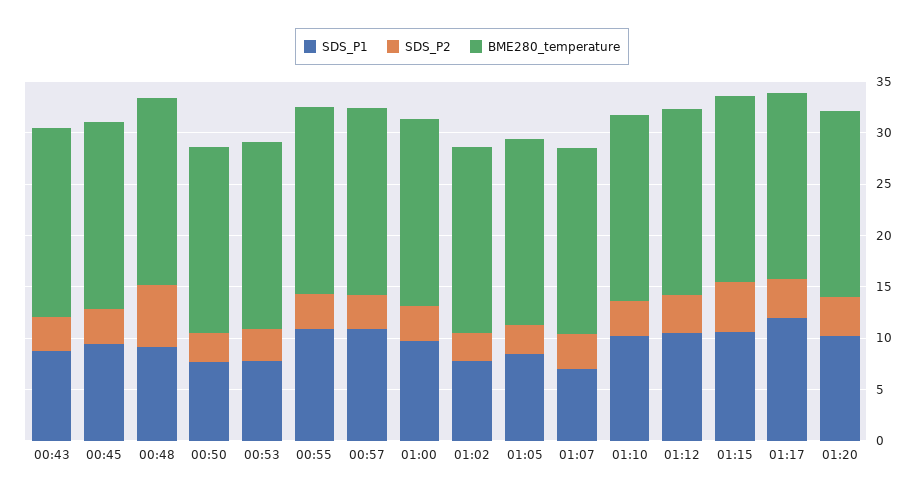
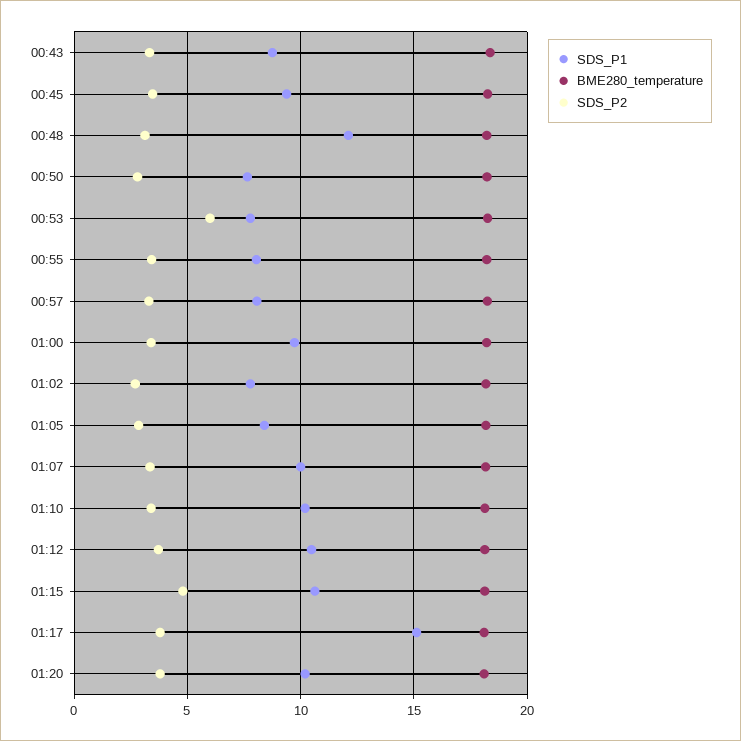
  {
    "SDS_P1": {
      "00:43": 9,
      "00:45": 9.5,
-     "00:48": 9,
+     "00:48": 12,
      "00:50": 7.5,
      "00:53": 8,
-     "00:55": 11,
+     "00:55": 8,
-     "00:57": 11,
+     "00:57": 8,
      "01:00": 9.5,
      "01:02": 8,
      "01:05": 8.5,
-     "01:07": 7,
+     "01:07": 10,
      "01:10": 10,
      "01:12": 10.5,
      "01:15": 10.5,
-     "01:17": 12,
+     "01:17": 15,
      "01:20": 10
    },
    "SDS_P2": {
      "00:43": 3.5,
      "00:45": 3.5,
-     "00:48": 6,
+     "00:48": 3,
      "00:50": 3,
-     "00:53": 3,
+     "00:53": 6,
      "00:55": 3.5,
      "00:57": 3.5,
      "01:00": 3.5,
      "01:02": 2.5,
      "01:05": 3,
      "01:07": 3.5,
      "01:10": 3.5,
      "01:12": 3.5,
      "01:15": 5,
      "01:17": 4,
      "01:20": 4
    },
    "BME280_temperature": {
      "00:43": 18.5,
      "00:45": 18.5,
      "00:48": 18,
      "00:50": 18,
      "00:53": 18.5,
      "00:55": 18,
      "00:57": 18.5,
      "01:00": 18,
      "01:02": 18,
      "01:05": 18,
      "01:07": 18,
      "01:10": 18,
      "01:12": 18,
      "01:15": 18,
      "01:17": 18,
      "01:20": 18
    }
  }

